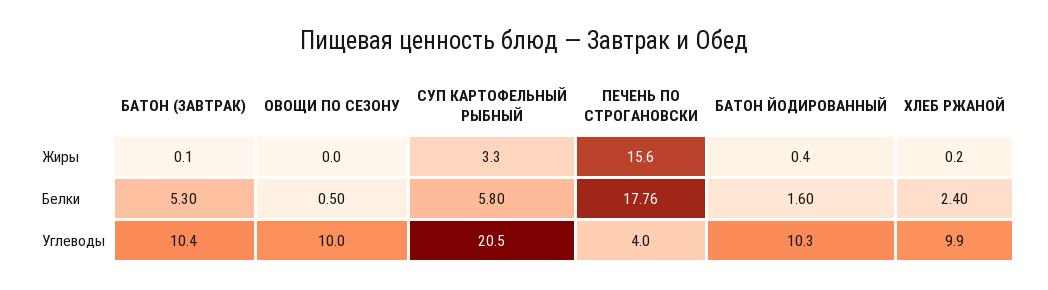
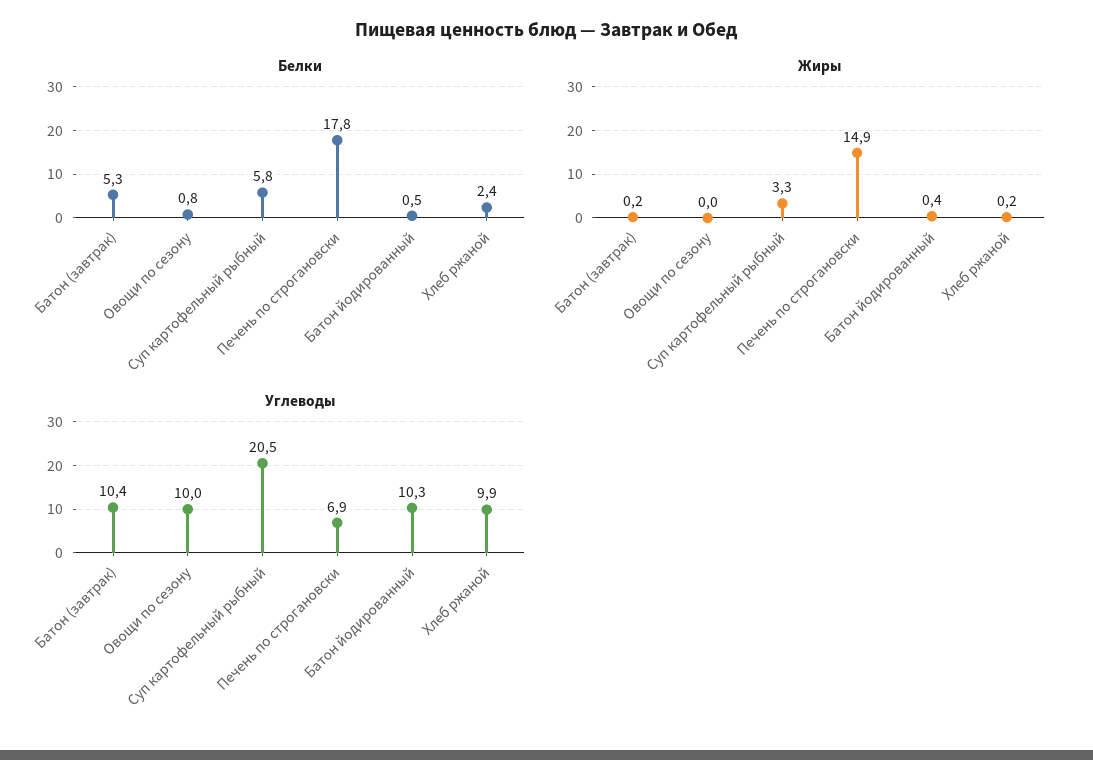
  {
    "Жиры": {
-     "БАТОН (ЗАВТРАК)": 0.1,
+     "БАТОН (ЗАВТРАК)": 0.2,
      "ОВОЩИ ПО СЕЗОНУ": 0,
      "СУП КАРТОФЕЛЬНЫЙ РЫБНЫЙ": 3.3,
-     "ПЕЧЕНЬ ПО СТРОГАНОВСКИ": 15.6,
+     "ПЕЧЕНЬ ПО СТРОГАНОВСКИ": 14.9,
      "БАТОН ЙОДИРОВАННЫЙ": 0.4,
      "ХЛЕБ РЖАНОЙ": 0.2
    },
    "Белки": {
      "БАТОН (ЗАВТРАК)": 5.3,
-     "ОВОЩИ ПО СЕЗОНУ": 0.5,
+     "ОВОЩИ ПО СЕЗОНУ": 0.8,
      "СУП КАРТОФЕЛЬНЫЙ РЫБНЫЙ": 5.8,
      "ПЕЧЕНЬ ПО СТРОГАНОВСКИ": 17.76,
-     "БАТОН ЙОДИРОВАННЫЙ": 1.6,
+     "БАТОН ЙОДИРОВАННЫЙ": 0.5,
      "ХЛЕБ РЖАНОЙ": 2.4
    },
    "Углеводы": {
      "БАТОН (ЗАВТРАК)": 10.4,
      "ОВОЩИ ПО СЕЗОНУ": 10,
      "СУП КАРТОФЕЛЬНЫЙ РЫБНЫЙ": 20.5,
-     "ПЕЧЕНЬ ПО СТРОГАНОВСКИ": 4,
+     "ПЕЧЕНЬ ПО СТРОГАНОВСКИ": 6.9,
      "БАТОН ЙОДИРОВАННЫЙ": 10.3,
      "ХЛЕБ РЖАНОЙ": 9.9
    }
  }

